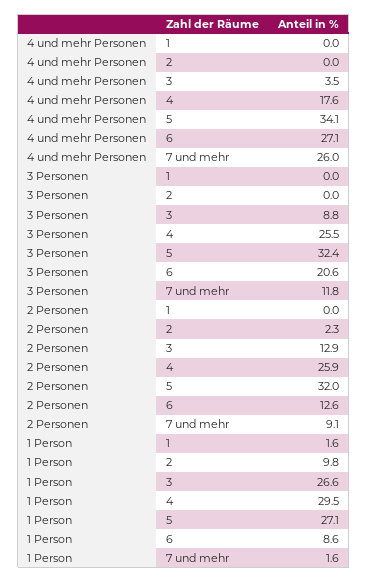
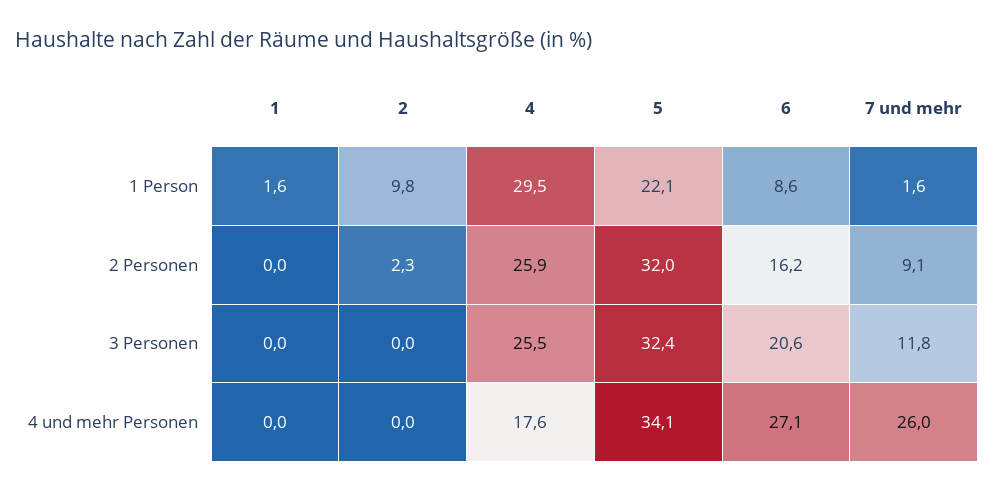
  {
    "4 und mehr Personen": {
      "1": 0,
      "2": 0,
-     "3": 3.5,
      "4": 17.6,
      "5": 34.1,
      "6": 27.1,
      "7 und mehr": 26
    },
    "3 Personen": {
      "1": 0,
      "2": 0,
-     "3": 8.8,
      "4": 25.5,
      "5": 32.4,
      "6": 20.6,
      "7 und mehr": 11.8
    },
    "2 Personen": {
      "1": 0,
      "2": 2.3,
-     "3": 12.9,
      "4": 25.9,
      "5": 32,
-     "6": 12.6,
+     "6": 16.2,
      "7 und mehr": 9.1
    },
    "1 Person": {
      "1": 1.6,
      "2": 9.8,
-     "3": 26.6,
      "4": 29.5,
-     "5": 27.1,
+     "5": 22.1,
      "6": 8.6,
      "7 und mehr": 1.6
    }
  }

